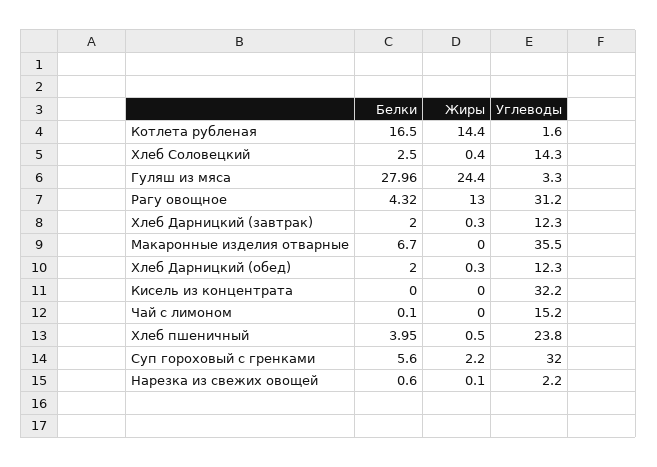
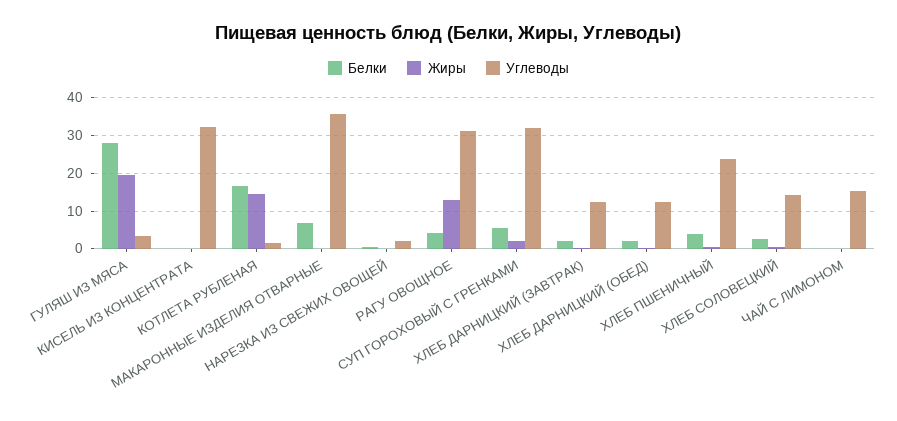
  {
    "Белки": {
      "Котлета рубленая": 16.5,
      "Хлеб Соловецкий": 2.5,
      "Гуляш из мяса": 27.96,
      "Рагу овощное": 4.32,
      "Хлеб Дарницкий (завтрак)": 2,
      "Макаронные изделия отварные": 6.7,
      "Хлеб Дарницкий (обед)": 2,
      "Кисель из концентрата": 0,
      "Чай с лимоном": 0.1,
      "Хлеб пшеничный": 3.95,
      "Суп гороховый с гренками": 5.6,
      "Нарезка из свежих овощей": 0.6
    },
    "Жиры": {
      "Котлета рубленая": 14.4,
      "Хлеб Соловецкий": 0.4,
-     "Гуляш из мяса": 24.4,
+     "Гуляш из мяса": 20,
      "Рагу овощное": 13,
      "Хлеб Дарницкий (завтрак)": 0.3,
      "Макаронные изделия отварные": 0,
      "Хлеб Дарницкий (обед)": 0.3,
      "Кисель из концентрата": 0,
      "Чай с лимоном": 0,
      "Хлеб пшеничный": 0.5,
      "Суп гороховый с гренками": 2.2,
      "Нарезка из свежих овощей": 0.1
    },
    "Углеводы": {
      "Котлета рубленая": 1.6,
      "Хлеб Соловецкий": 14.3,
      "Гуляш из мяса": 3.3,
      "Рагу овощное": 31.2,
      "Хлеб Дарницкий (завтрак)": 12.3,
      "Макаронные изделия отварные": 35.5,
      "Хлеб Дарницкий (обед)": 12.3,
      "Кисель из концентрата": 32.2,
      "Чай с лимоном": 15.2,
      "Хлеб пшеничный": 23.8,
      "Суп гороховый с гренками": 32,
      "Нарезка из свежих овощей": 2.2
    }
  }

